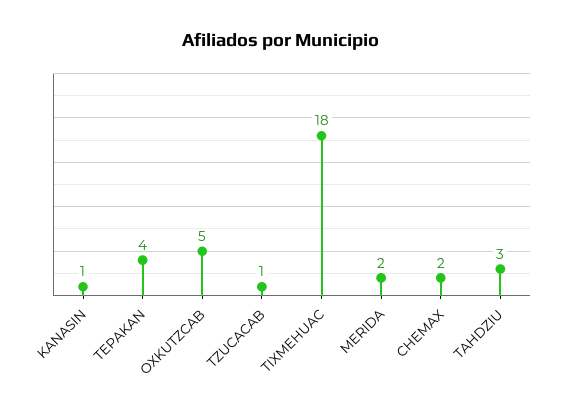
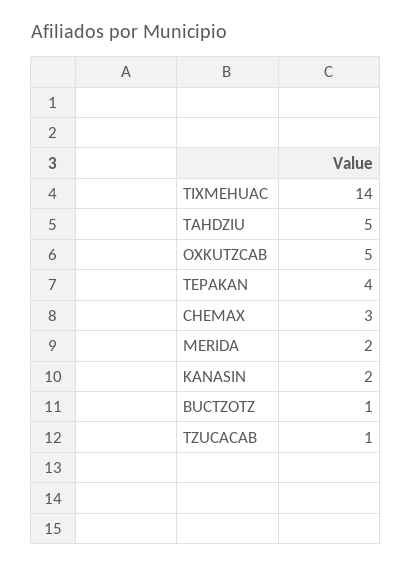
  {
-   "KANASIN": 1,
+   "KANASIN": 2,
    "TEPAKAN": 4,
    "OXKUTZCAB": 5,
    "TZUCACAB": 1,
-   "TIXMEHUAC": 18,
+   "TIXMEHUAC": 14,
    "MERIDA": 2,
-   "CHEMAX": 2,
+   "CHEMAX": 3,
-   "TAHDZIU": 3
+   "TAHDZIU": 5,
+   "BUCTZOTZ": 1
  }

